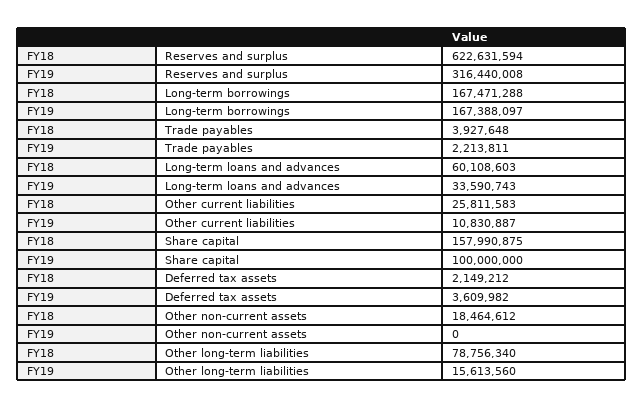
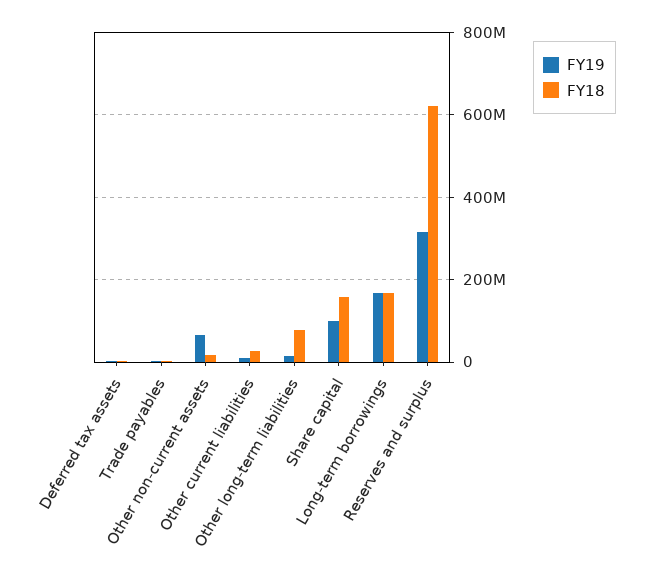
  {
    "FY18": {
      "Reserves and surplus": 622631594,
      "Long-term borrowings": 167471288,
      "Trade payables": 3927648,
-     "Long-term loans and advances": 60108603,
      "Other current liabilities": 25811583,
      "Share capital": 157990875,
      "Deferred tax assets": 2149212,
      "Other non-current assets": 18464612,
      "Other long-term liabilities": 78756340
    },
    "FY19": {
      "Reserves and surplus": 316440008,
      "Long-term borrowings": 167388097,
      "Trade payables": 2213811,
-     "Long-term loans and advances": 33590743,
      "Other current liabilities": 10830887,
      "Share capital": 100000000,
      "Deferred tax assets": 3609982,
-     "Other non-current assets": 0,
+     "Other non-current assets": 60000000,
      "Other long-term liabilities": 15613560
    }
  }

